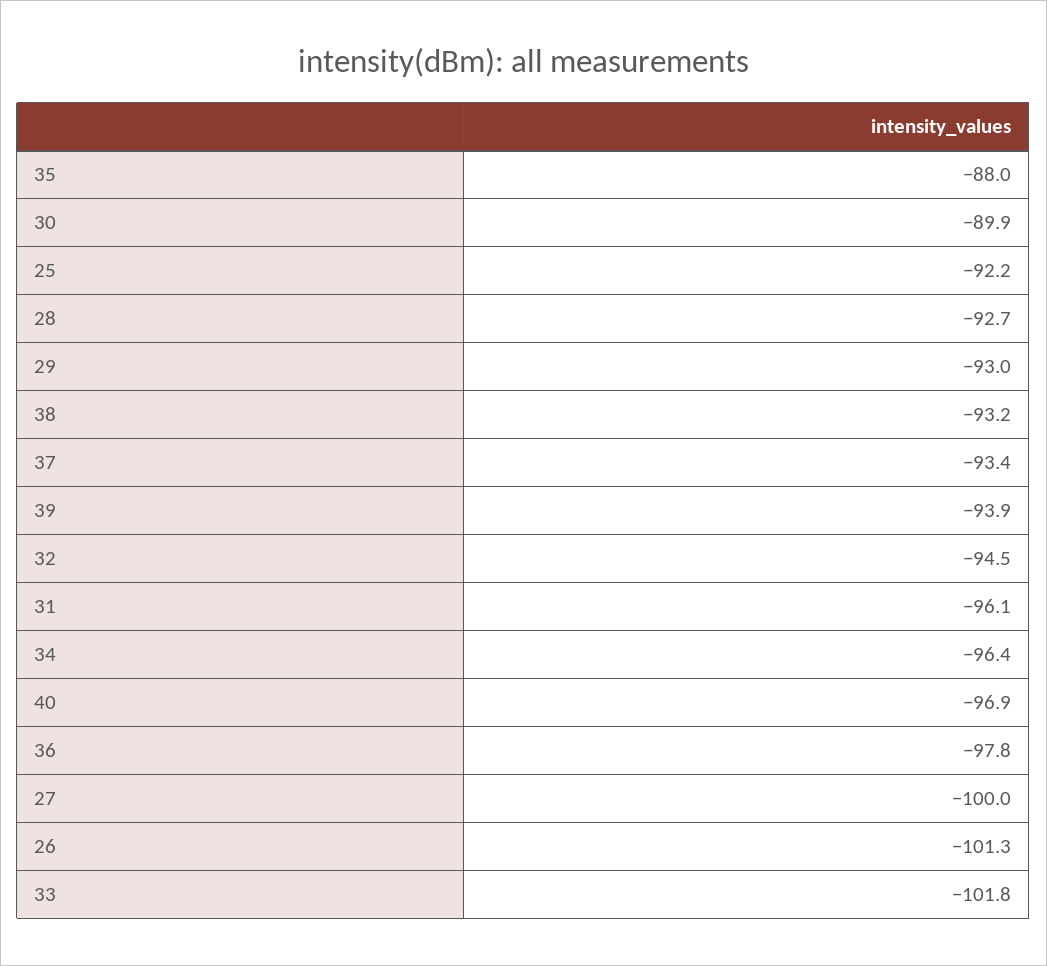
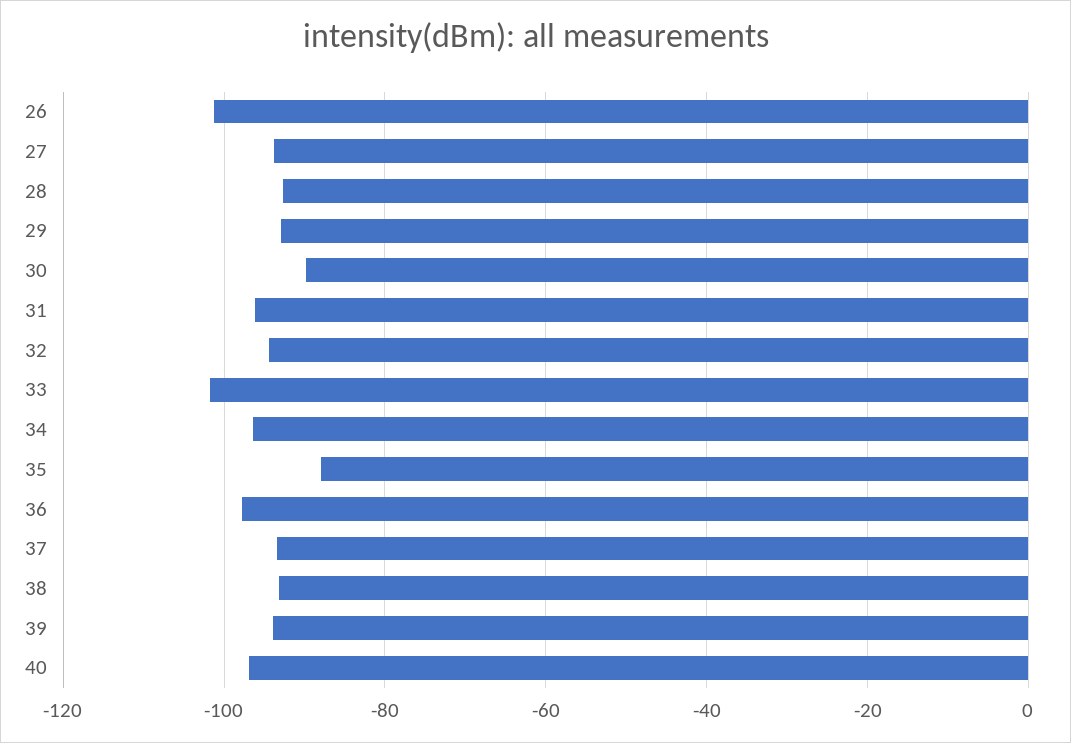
  {
    "35": -88,
    "30": -89.9,
-   "25": -92.2,
    "28": -92.7,
    "29": -93,
    "38": -93.2,
    "37": -93.4,
    "39": -93.9,
    "32": -94.5,
    "31": -96.1,
    "34": -96.4,
    "40": -96.9,
    "36": -97.8,
-   "27": -100,
+   "27": -94,
    "26": -101.3,
    "33": -101.8
  }

